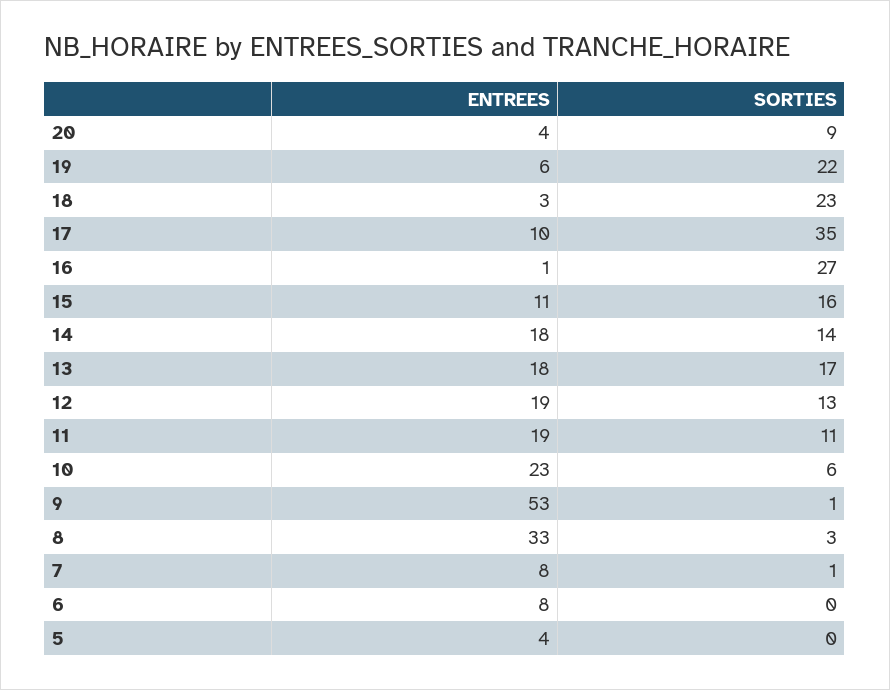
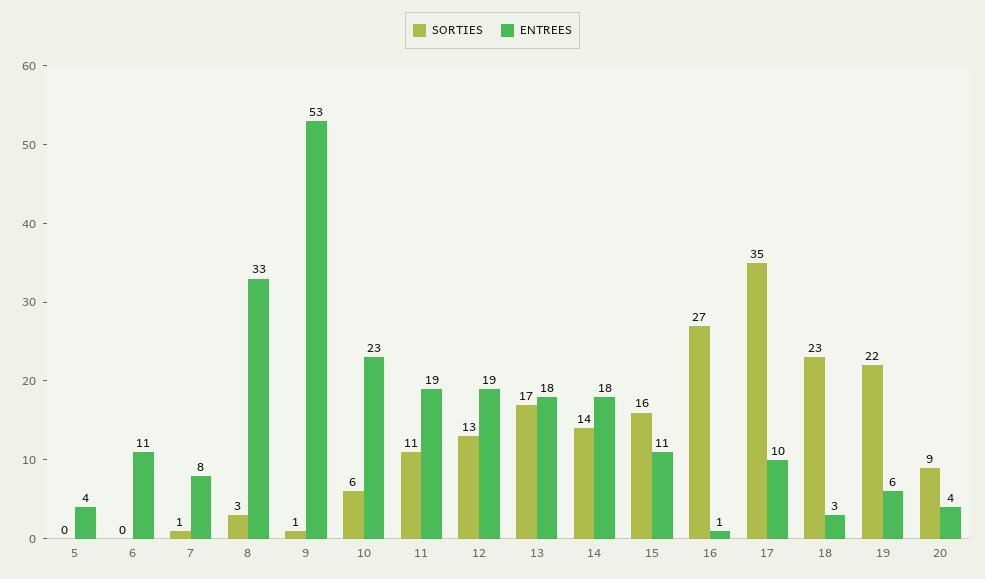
  {
    "ENTREES": {
      "20": 4,
      "19": 6,
      "18": 3,
      "17": 10,
      "16": 1,
      "15": 11,
      "14": 18,
      "13": 18,
      "12": 19,
      "11": 19,
      "10": 23,
      "9": 53,
      "8": 33,
      "7": 8,
-     "6": 8,
+     "6": 11,
      "5": 4
    },
    "SORTIES": {
      "20": 9,
      "19": 22,
      "18": 23,
      "17": 35,
      "16": 27,
      "15": 16,
      "14": 14,
      "13": 17,
      "12": 13,
      "11": 11,
      "10": 6,
      "9": 1,
      "8": 3,
      "7": 1,
      "6": 0,
      "5": 0
    }
  }

